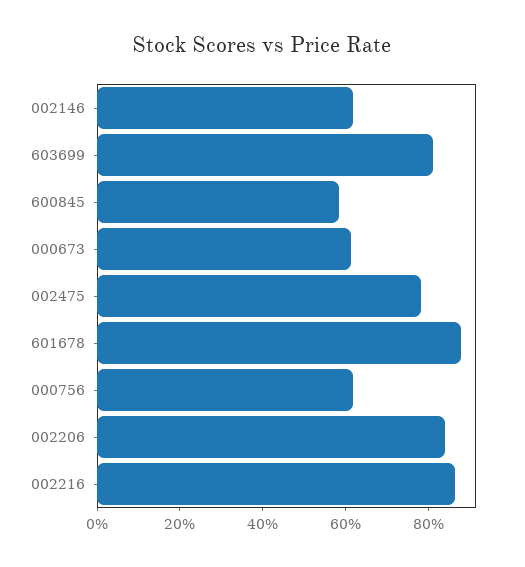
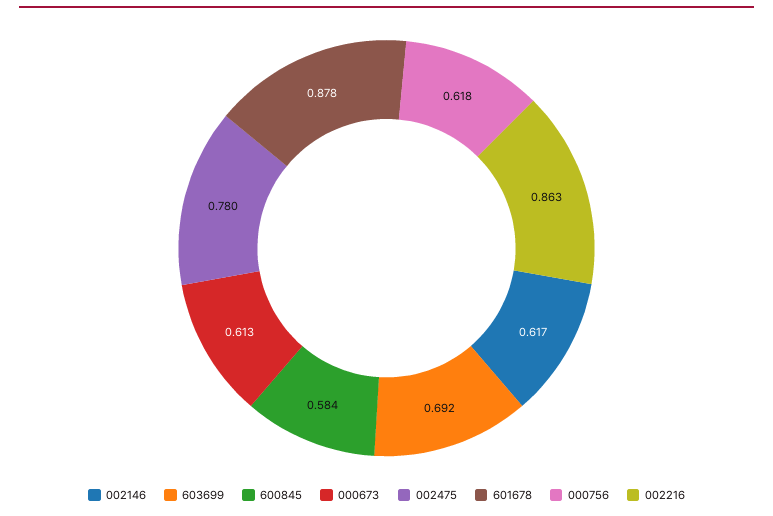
  {
    "002146": 0.617,
-   "603699": 0.8,
+   "603699": 0.692,
    "600845": 0.584,
    "000673": 0.613,
    "002475": 0.78,
    "601678": 0.878,
    "000756": 0.618,
-   "002206": 0.85,
    "002216": 0.863
  }

